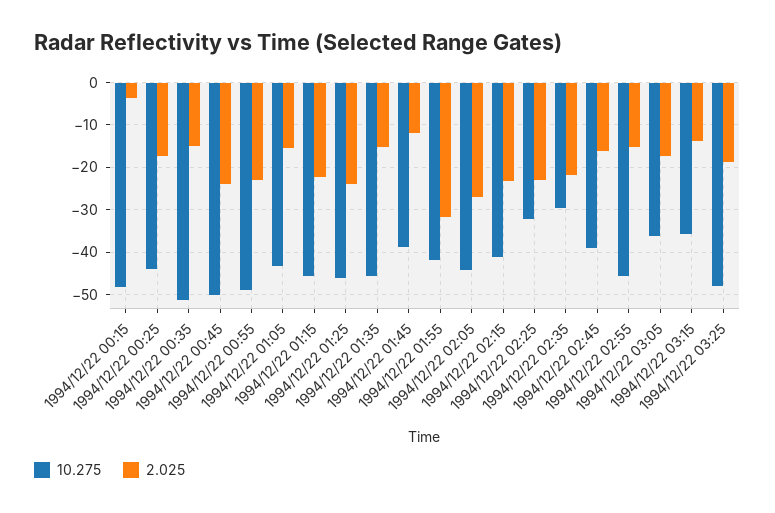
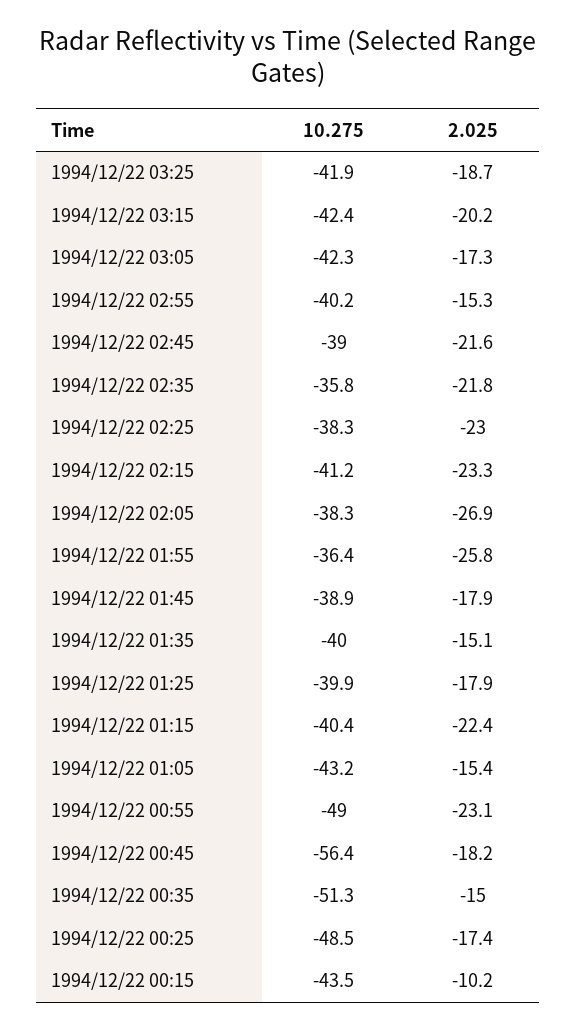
  {
    "10.275": {
-     "1994/12/22 00:15": -48,
+     "1994/12/22 00:15": -43.5,
-     "1994/12/22 00:25": -44,
+     "1994/12/22 00:25": -48.5,
      "1994/12/22 00:35": -51.3,
-     "1994/12/22 00:45": -50,
+     "1994/12/22 00:45": -56.4,
      "1994/12/22 00:55": -49,
      "1994/12/22 01:05": -43.2,
-     "1994/12/22 01:15": -46,
+     "1994/12/22 01:15": -40.4,
-     "1994/12/22 01:25": -46,
+     "1994/12/22 01:25": -39.9,
-     "1994/12/22 01:35": -46,
+     "1994/12/22 01:35": -40,
      "1994/12/22 01:45": -38.9,
-     "1994/12/22 01:55": -42,
+     "1994/12/22 01:55": -36.4,
-     "1994/12/22 02:05": -44,
+     "1994/12/22 02:05": -38.3,
      "1994/12/22 02:15": -41.2,
-     "1994/12/22 02:25": -32,
+     "1994/12/22 02:25": -38.3,
-     "1994/12/22 02:35": -30,
+     "1994/12/22 02:35": -35.8,
      "1994/12/22 02:45": -39,
-     "1994/12/22 02:55": -46,
+     "1994/12/22 02:55": -40.2,
-     "1994/12/22 03:05": -36,
+     "1994/12/22 03:05": -42.3,
-     "1994/12/22 03:15": -36,
+     "1994/12/22 03:15": -42.4,
-     "1994/12/22 03:25": -48
+     "1994/12/22 03:25": -41.9
    },
    "2.025": {
-     "1994/12/22 00:15": -4,
+     "1994/12/22 00:15": -10.2,
      "1994/12/22 00:25": -17.4,
      "1994/12/22 00:35": -15,
-     "1994/12/22 00:45": -24,
+     "1994/12/22 00:45": -18.2,
      "1994/12/22 00:55": -23.1,
      "1994/12/22 01:05": -15.4,
      "1994/12/22 01:15": -22.4,
-     "1994/12/22 01:25": -24,
+     "1994/12/22 01:25": -17.9,
      "1994/12/22 01:35": -15.1,
-     "1994/12/22 01:45": -12,
+     "1994/12/22 01:45": -17.9,
-     "1994/12/22 01:55": -32,
+     "1994/12/22 01:55": -25.8,
      "1994/12/22 02:05": -26.9,
      "1994/12/22 02:15": -23.3,
      "1994/12/22 02:25": -23,
      "1994/12/22 02:35": -21.8,
-     "1994/12/22 02:45": -16,
+     "1994/12/22 02:45": -21.6,
      "1994/12/22 02:55": -15.3,
      "1994/12/22 03:05": -17.3,
-     "1994/12/22 03:15": -14,
+     "1994/12/22 03:15": -20.2,
      "1994/12/22 03:25": -18.7
    }
  }

